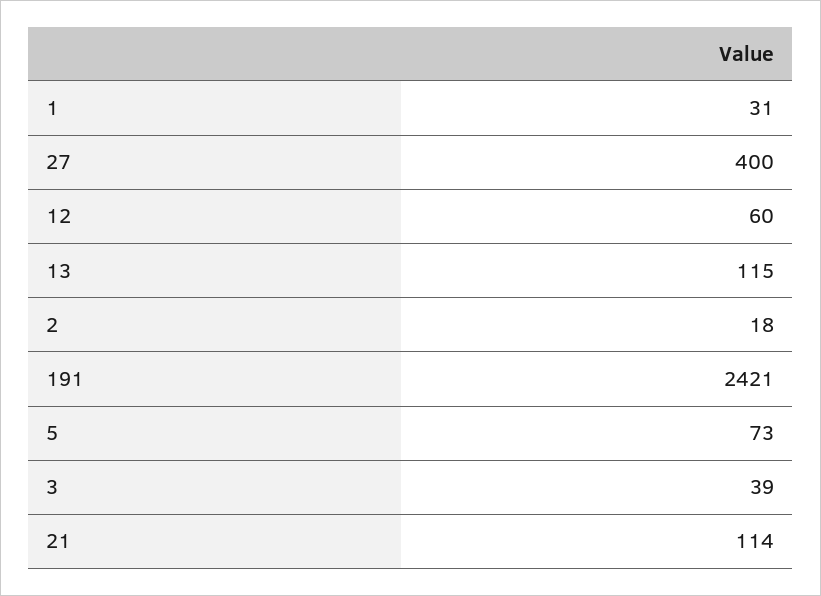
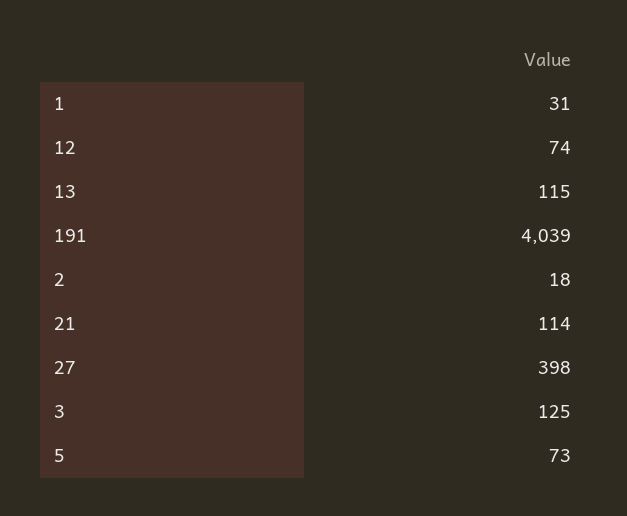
  {
    "1": 31,
-   "27": 400,
+   "27": 398,
-   "12": 60,
+   "12": 74,
    "13": 115,
    "2": 18,
-   "191": 2421,
+   "191": 4039,
    "5": 73,
-   "3": 39,
+   "3": 125,
    "21": 114
  }

